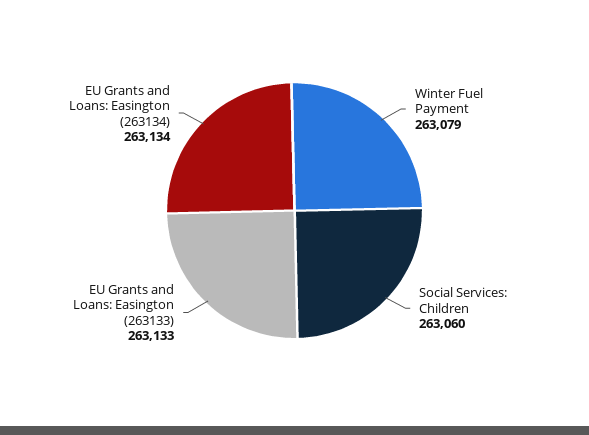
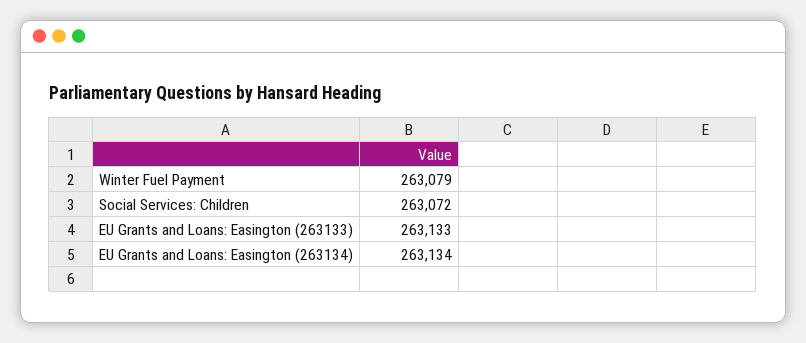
  {
    "Winter Fuel Payment": 263079,
-   "Social Services: Children": 263060,
+   "Social Services: Children": 263072,
    "EU Grants and Loans: Easington (263133)": 263133,
    "EU Grants and Loans: Easington (263134)": 263134
  }

